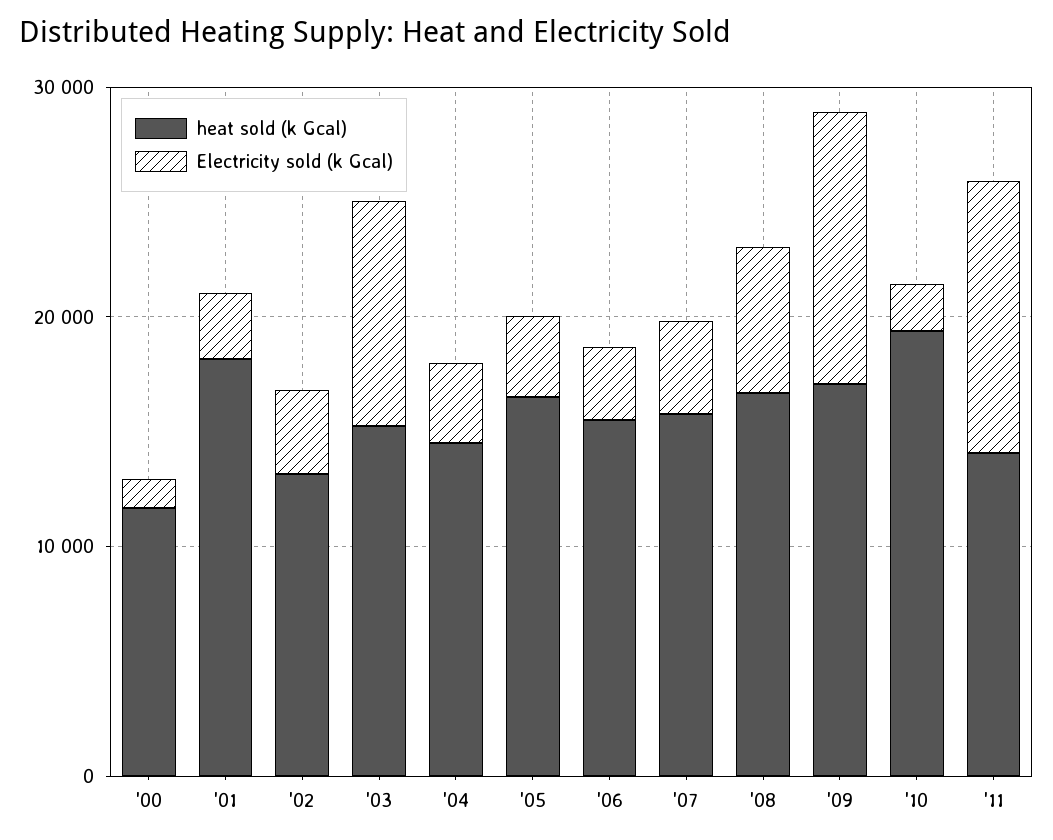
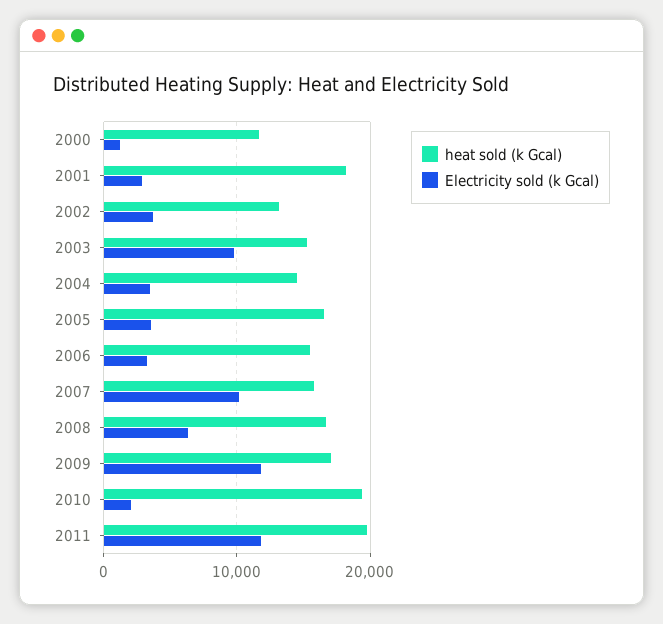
  {
    "heat sold (k Gcal)": {
      "'00": 12000,
      "'01": 18000,
      "'02": 13000,
      "'03": 15000,
      "'04": 14000,
      "'05": 17000,
      "'06": 15000,
      "'07": 16000,
      "'08": 17000,
      "'09": 17000,
      "'10": 19000,
-     "'11": 14000
+     "'11": 20000
    },
    "Electricity sold (k Gcal)": {
      "'00": 1000,
      "'01": 3000,
      "'02": 4000,
      "'03": 10000,
      "'04": 4000,
      "'05": 4000,
      "'06": 3000,
-     "'07": 4000,
+     "'07": 10000,
      "'08": 6000,
      "'09": 12000,
      "'10": 2000,
      "'11": 12000
    }
  }

